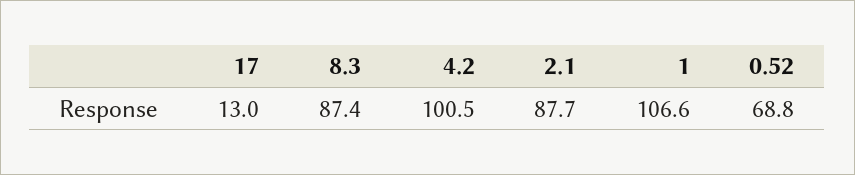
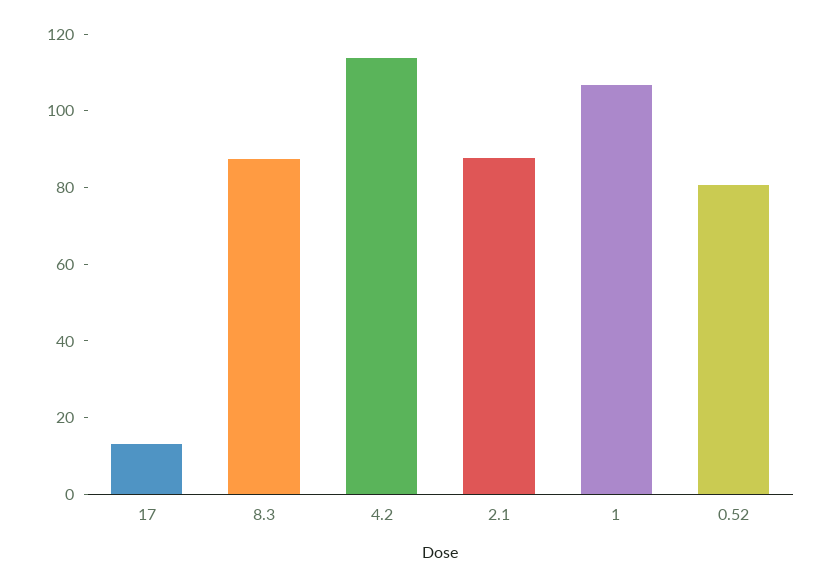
  {
    "17": 13,
    "8.3": 87.4,
-   "4.2": 100.5,
+   "4.2": 115,
    "2.1": 87.7,
    "1": 106.6,
-   "0.52": 68.8
+   "0.52": 80
  }

